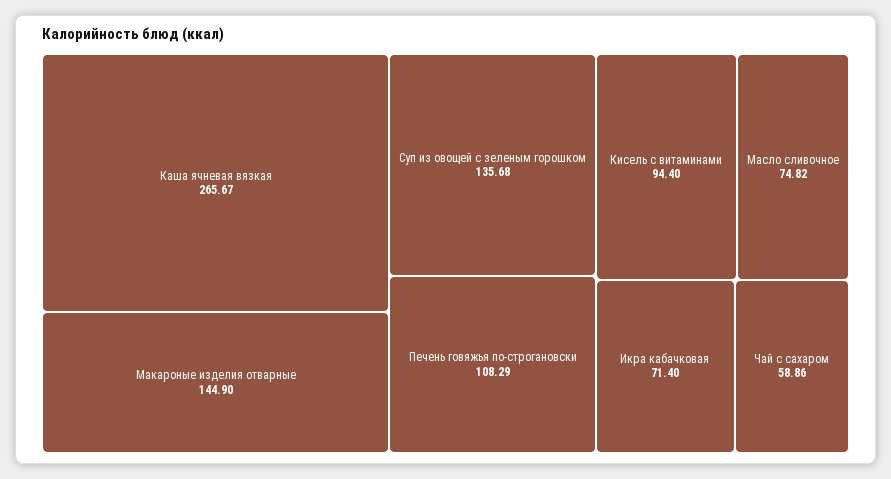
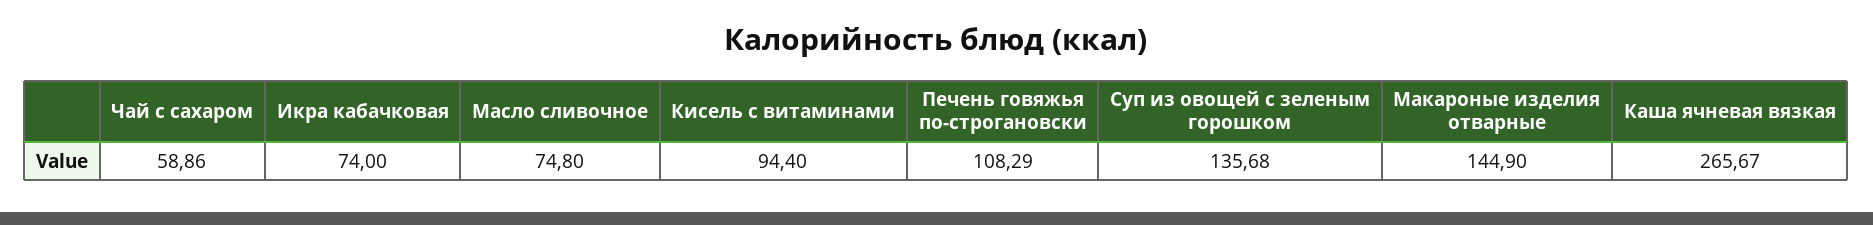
  {
    "Каша ячневая вязкая": 265.67,
    "Макароные изделия отварные": 144.9,
    "Суп из овощей с зеленым горошком": 135.68,
    "Печень говяжья по-строгановски": 108.29,
    "Кисель с витаминами": 94.4,
-   "Масло сливочное": 74.82,
+   "Масло сливочное": 74.8,
-   "Икра кабачковая": 71.4,
+   "Икра кабачковая": 74,
    "Чай с сахаром": 58.86
  }

